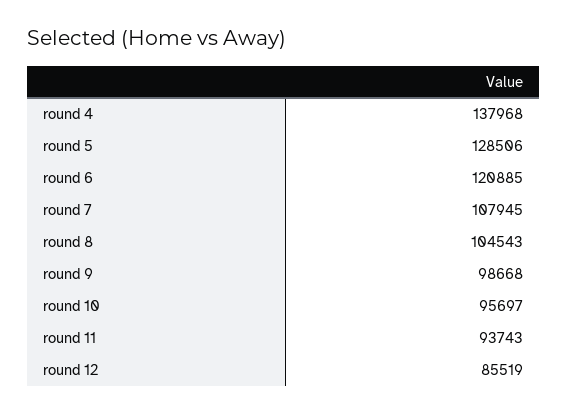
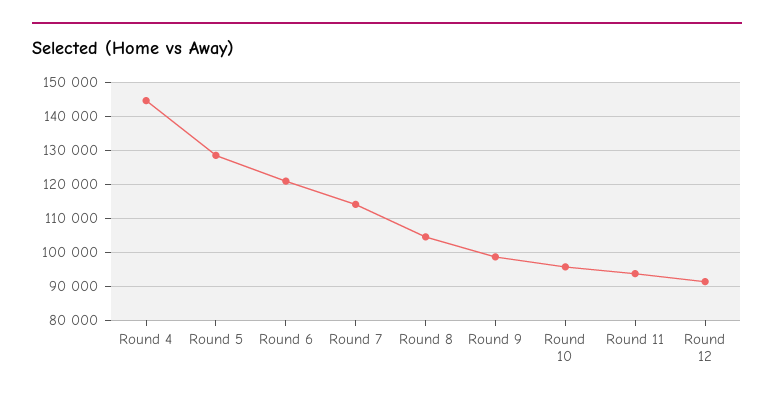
  {
-   "round 4": 137968,
+   "round 4": 144000,
    "round 5": 128506,
    "round 6": 120885,
-   "round 7": 107945,
+   "round 7": 114000,
    "round 8": 104543,
    "round 9": 98668,
    "round 10": 95697,
    "round 11": 93743,
-   "round 12": 85519
+   "round 12": 92000
  }

